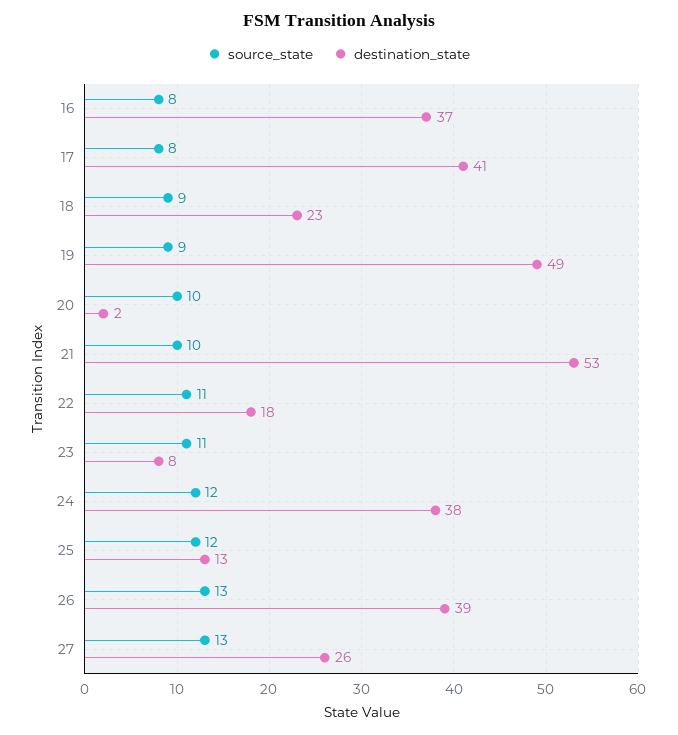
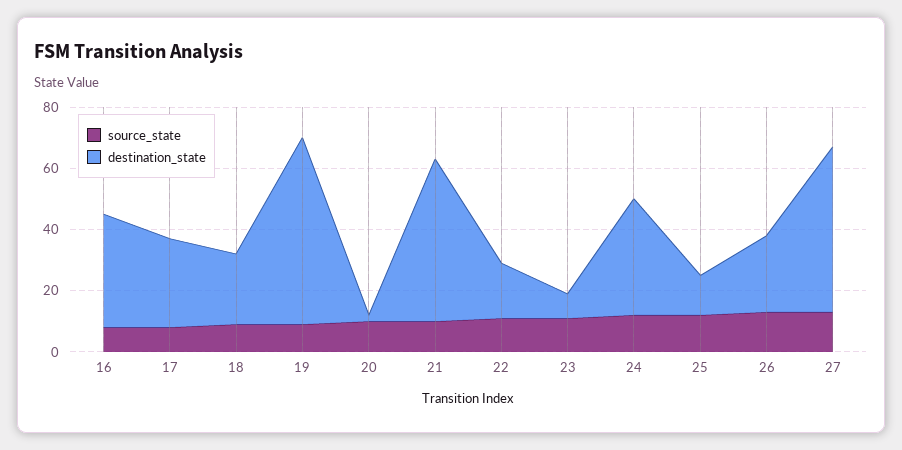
  {
    "source_state": {
      "16": 8,
      "17": 8,
      "18": 9,
      "19": 9,
      "20": 10,
      "21": 10,
      "22": 11,
      "23": 11,
      "24": 12,
      "25": 12,
      "26": 13,
      "27": 13
    },
    "destination_state": {
      "16": 37,
-     "17": 41,
+     "17": 30,
      "18": 23,
-     "19": 49,
+     "19": 60,
      "20": 2,
      "21": 53,
      "22": 18,
      "23": 8,
      "24": 38,
      "25": 13,
-     "26": 39,
+     "26": 25,
-     "27": 26
+     "27": 55
    }
  }

